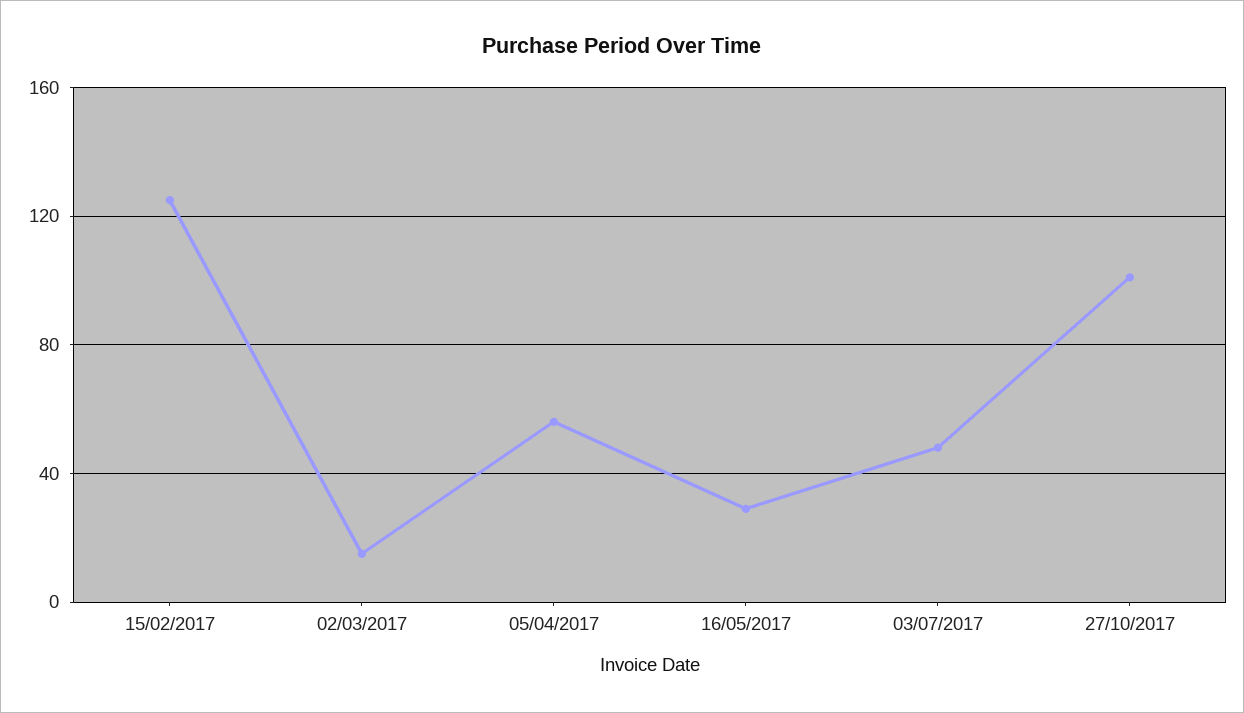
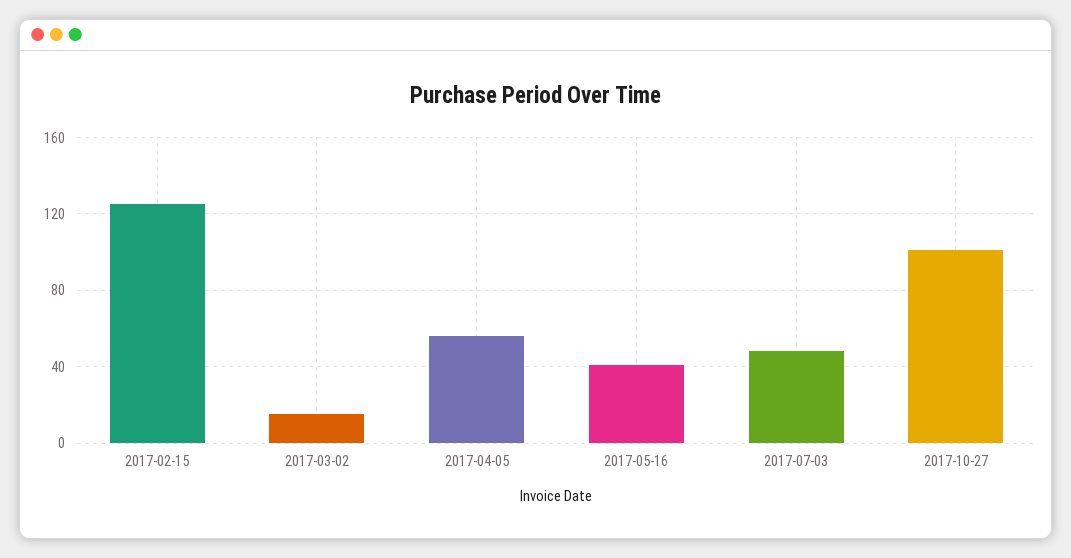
  {
    "15/02/2017": 125,
    "02/03/2017": 15,
    "05/04/2017": 55,
-   "16/05/2017": 30,
+   "16/05/2017": 40,
    "03/07/2017": 50,
    "27/10/2017": 100
  }

